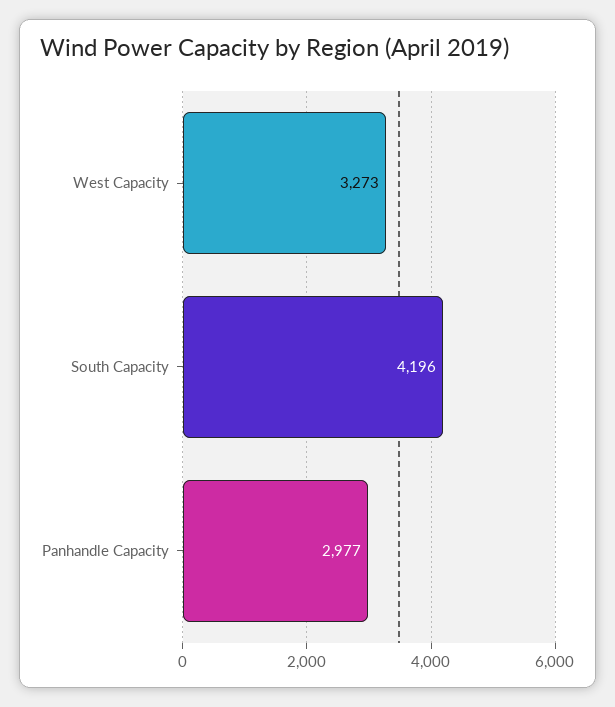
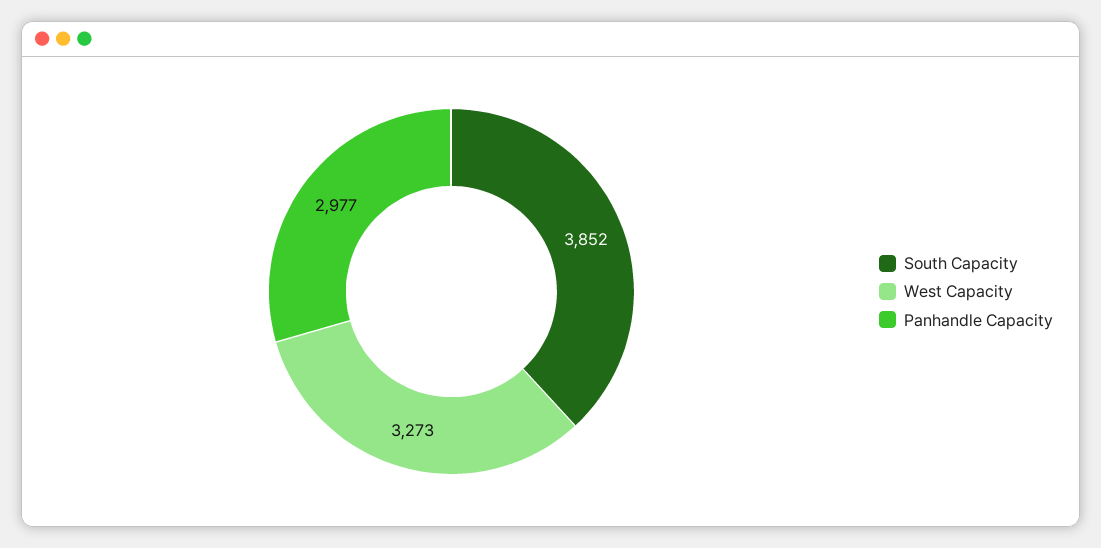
  {
    "West Capacity": 3273,
-   "South Capacity": 4196,
+   "South Capacity": 3852,
    "Panhandle Capacity": 2977
  }

